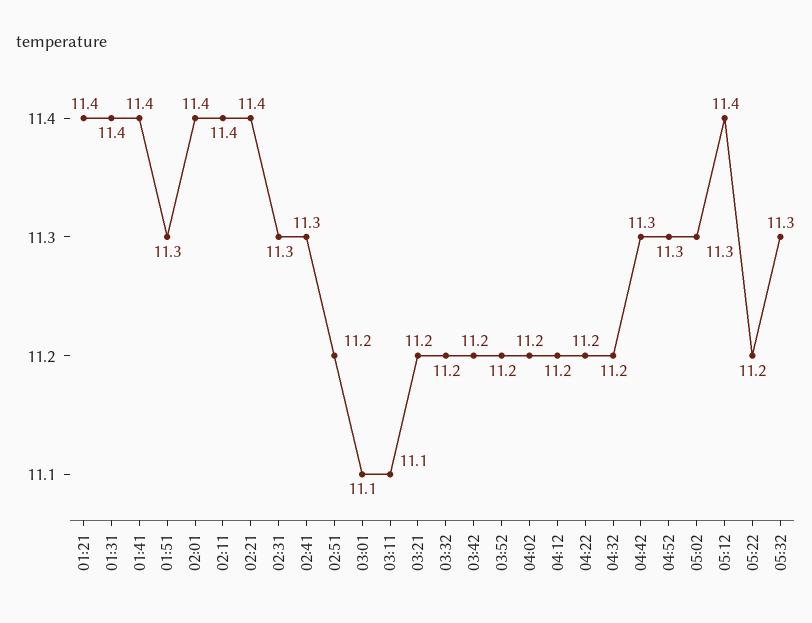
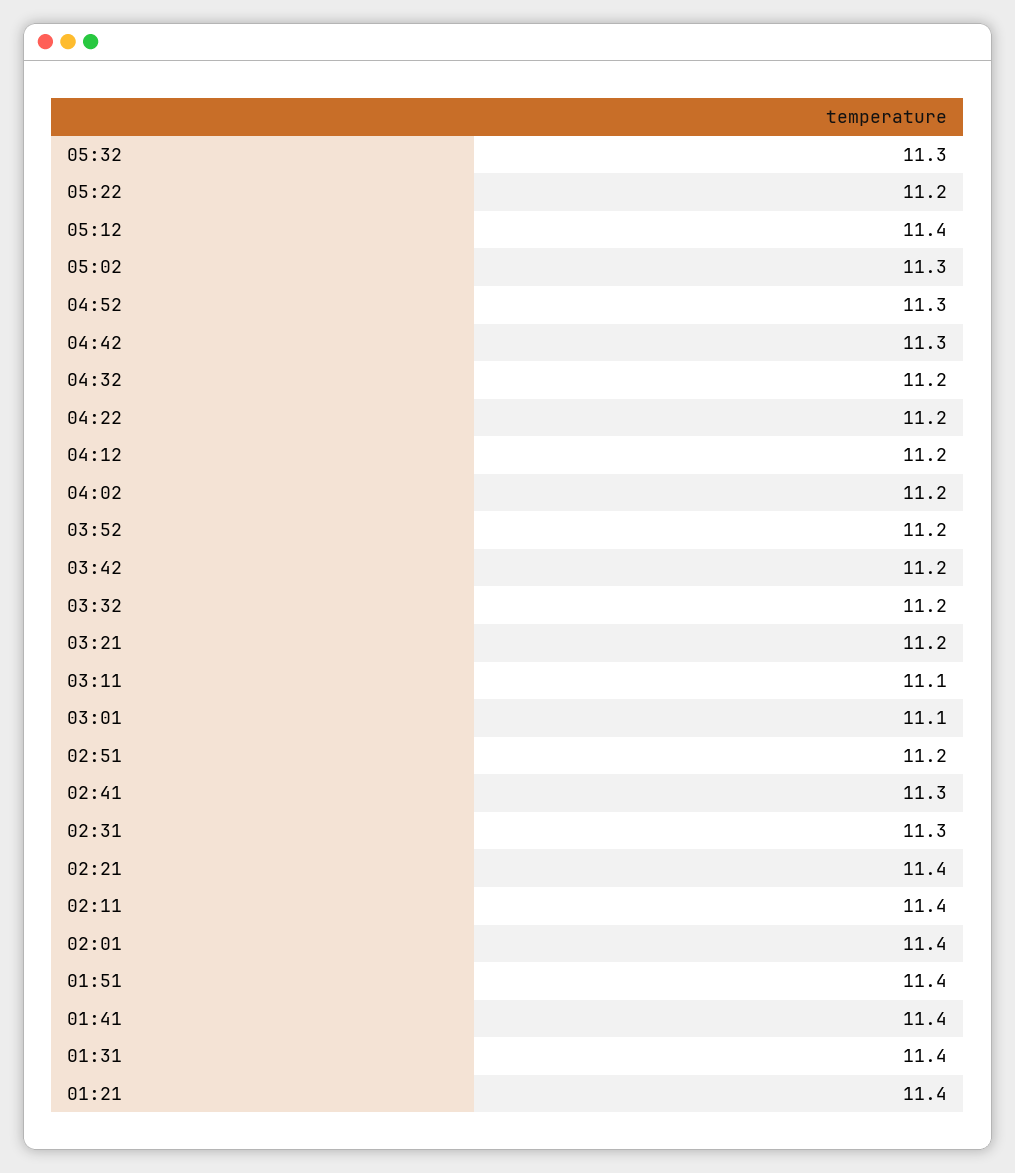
  {
    "01:21": 11.4,
    "01:31": 11.4,
    "01:41": 11.4,
-   "01:51": 11.3,
+   "01:51": 11.4,
    "02:01": 11.4,
    "02:11": 11.4,
    "02:21": 11.4,
    "02:31": 11.3,
    "02:41": 11.3,
    "02:51": 11.2,
    "03:01": 11.1,
    "03:11": 11.1,
    "03:21": 11.2,
    "03:32": 11.2,
    "03:42": 11.2,
    "03:52": 11.2,
    "04:02": 11.2,
    "04:12": 11.2,
    "04:22": 11.2,
    "04:32": 11.2,
    "04:42": 11.3,
    "04:52": 11.3,
    "05:02": 11.3,
    "05:12": 11.4,
    "05:22": 11.2,
    "05:32": 11.3
  }

